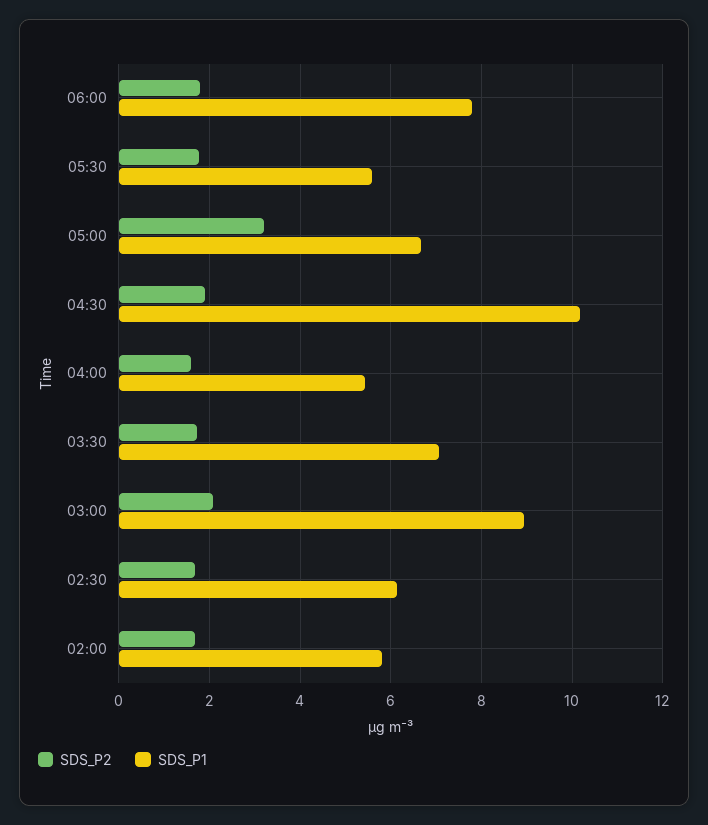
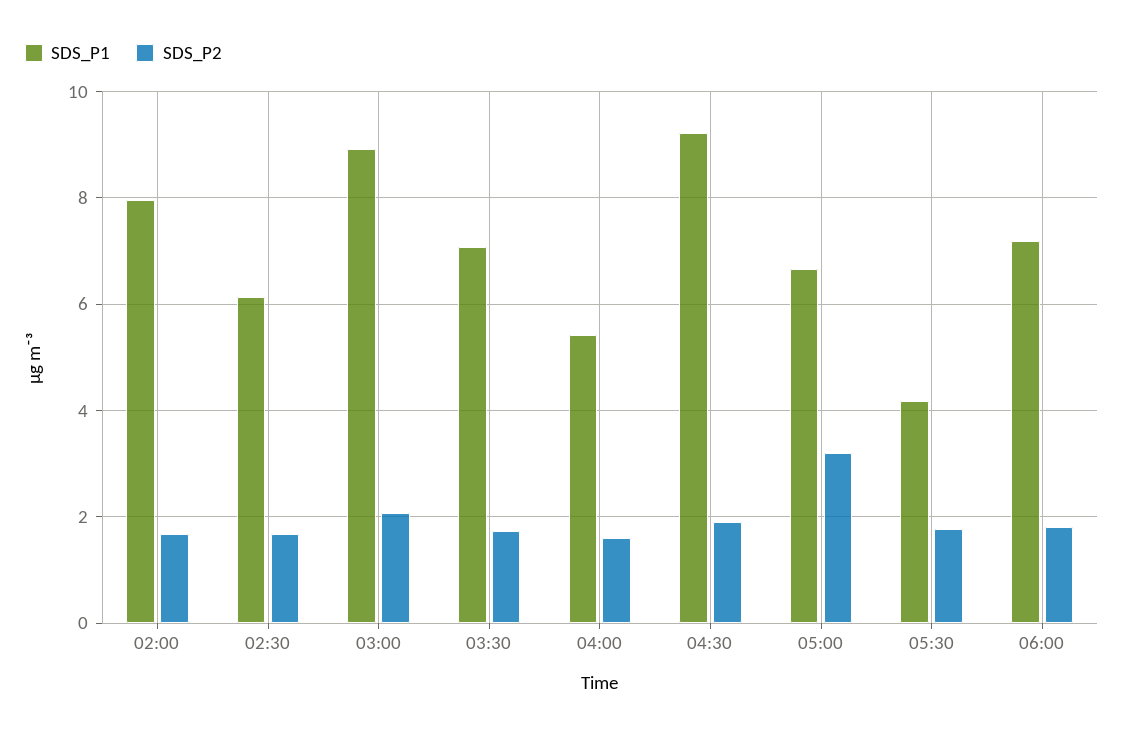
  {
    "SDS_P2": {
      "06:00": 1.8,
      "05:30": 1.8,
      "05:00": 3.2,
      "04:30": 2,
      "04:00": 1.6,
      "03:30": 1.8,
      "03:00": 2,
      "02:30": 1.6,
      "02:00": 1.6
    },
    "SDS_P1": {
-     "06:00": 7.8,
+     "06:00": 7.2,
-     "05:30": 5.6,
+     "05:30": 4.2,
      "05:00": 6.6,
-     "04:30": 10.2,
+     "04:30": 9.2,
      "04:00": 5.4,
      "03:30": 7,
      "03:00": 9,
      "02:30": 6.2,
-     "02:00": 5.8
+     "02:00": 8
    }
  }

